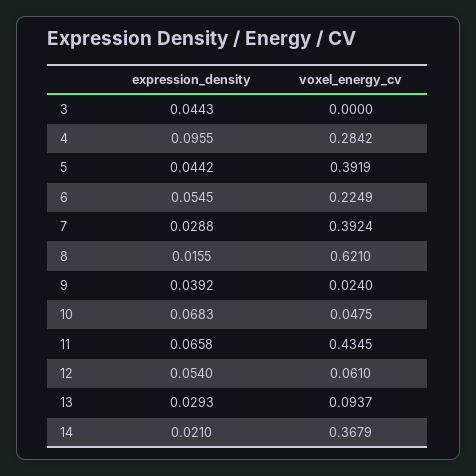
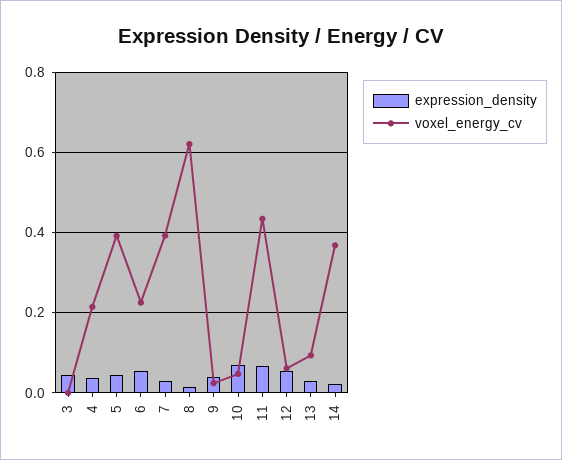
  {
    "expression_density": {
      "3": 0.0443,
-     "4": 0.0955,
+     "4": 0.04,
      "5": 0.0442,
      "6": 0.0545,
      "7": 0.0288,
      "8": 0.0155,
      "9": 0.0392,
      "10": 0.0683,
      "11": 0.0658,
      "12": 0.054,
      "13": 0.0293,
      "14": 0.021
    },
    "voxel_energy_cv": {
      "3": 0,
-     "4": 0.2842,
+     "4": 0.22,
      "5": 0.3919,
      "6": 0.2249,
      "7": 0.3924,
      "8": 0.621,
      "9": 0.024,
      "10": 0.0475,
      "11": 0.4345,
      "12": 0.061,
      "13": 0.0937,
      "14": 0.3679
    }
  }

